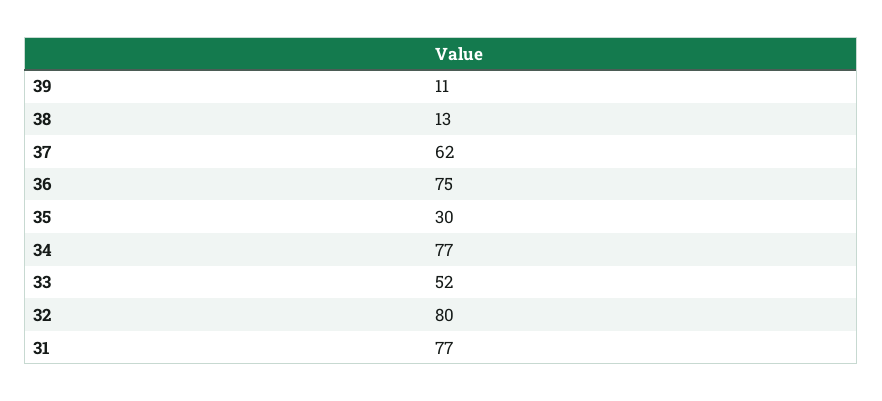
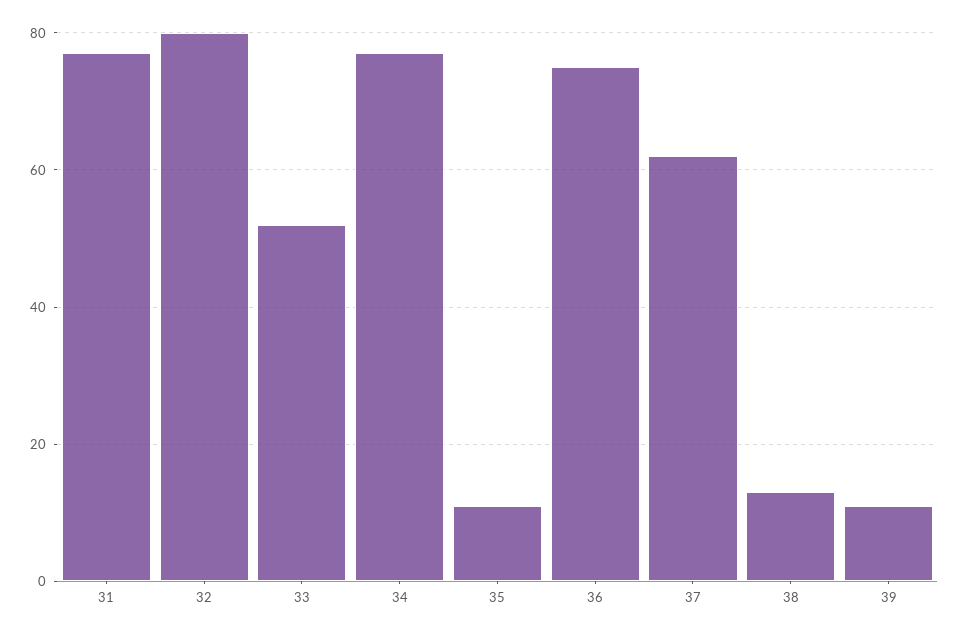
  {
    "39": 11,
    "38": 13,
    "37": 62,
    "36": 75,
-   "35": 30,
+   "35": 10,
    "34": 77,
    "33": 52,
    "32": 80,
    "31": 77
  }

